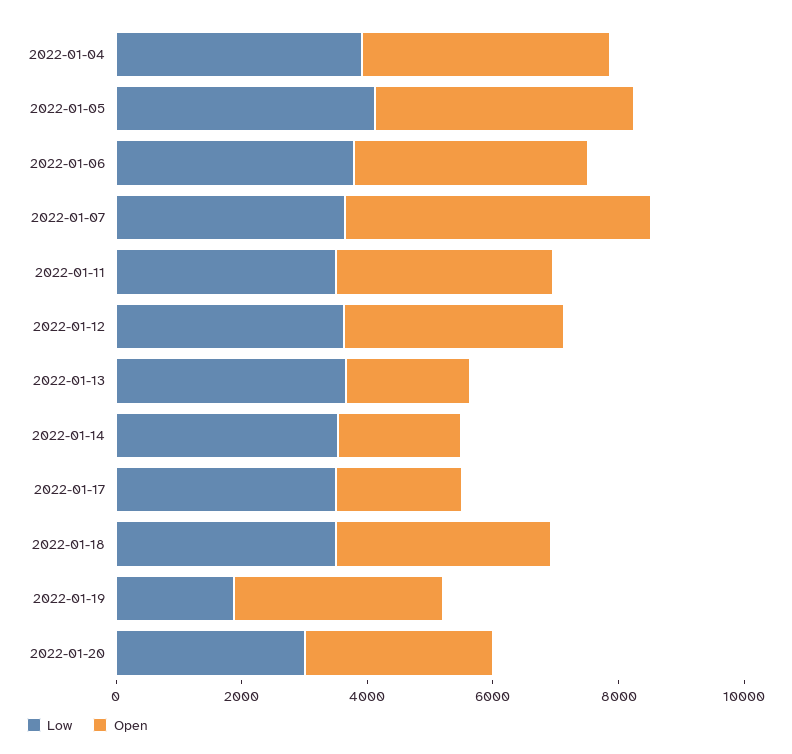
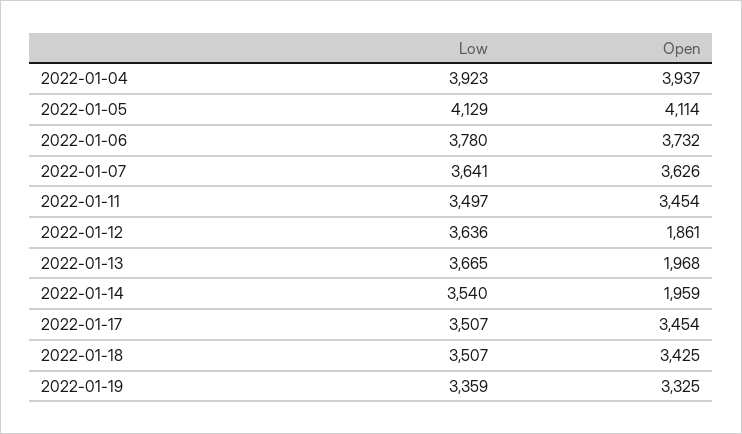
  {
    "Low": {
      "2022-01-04": 3923,
      "2022-01-05": 4129,
      "2022-01-06": 3780,
      "2022-01-07": 3641,
      "2022-01-11": 3497,
      "2022-01-12": 3636,
      "2022-01-13": 3665,
      "2022-01-14": 3540,
      "2022-01-17": 3507,
      "2022-01-18": 3507,
-     "2022-01-19": 2000,
+     "2022-01-19": 3359
-     "2022-01-20": 3000
    },
    "Open": {
      "2022-01-04": 3937,
      "2022-01-05": 4114,
      "2022-01-06": 3732,
-     "2022-01-07": 5000,
+     "2022-01-07": 3626,
      "2022-01-11": 3454,
-     "2022-01-12": 3500,
+     "2022-01-12": 1861,
      "2022-01-13": 1968,
      "2022-01-14": 1959,
-     "2022-01-17": 2000,
+     "2022-01-17": 3454,
      "2022-01-18": 3425,
-     "2022-01-19": 3325,
+     "2022-01-19": 3325
-     "2022-01-20": 3000
    }
  }

